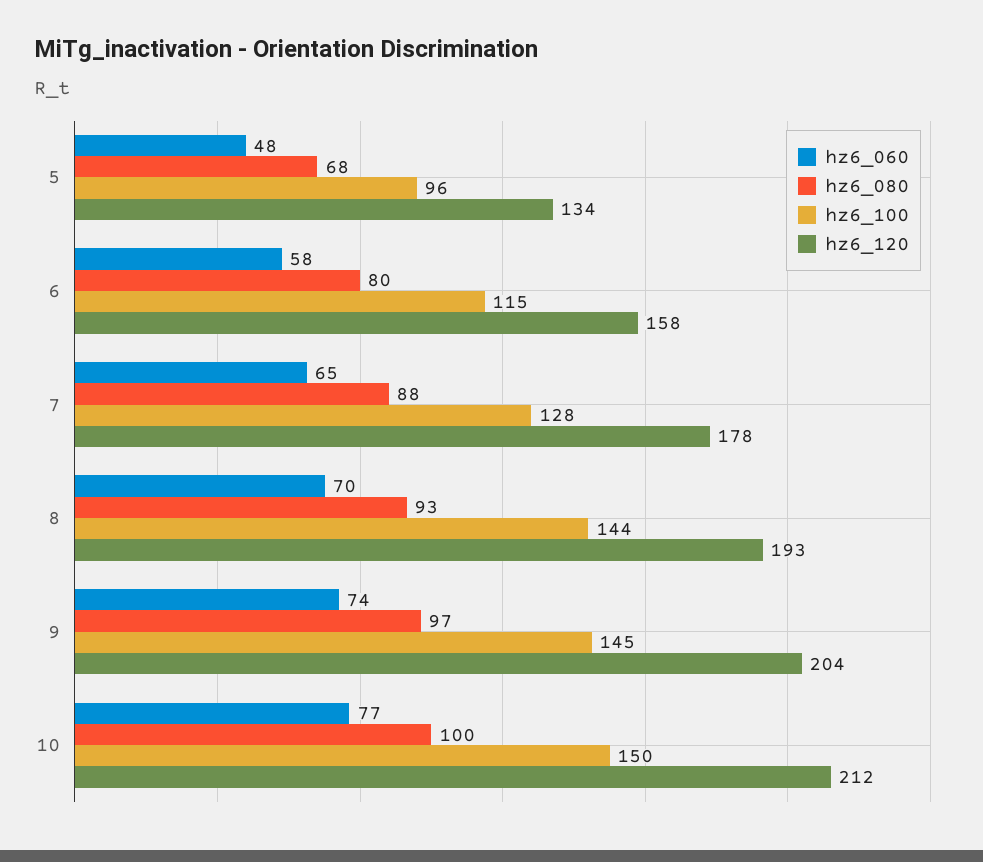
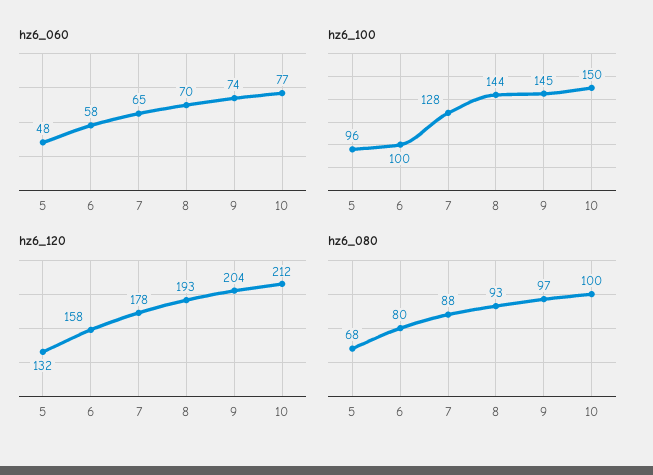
  {
    "hz6_060": {
      "5": 48,
      "6": 58,
      "7": 65,
      "8": 70,
      "9": 74,
      "10": 77
    },
    "hz6_080": {
      "5": 68,
      "6": 80,
      "7": 88,
      "8": 93,
      "9": 97,
      "10": 100
    },
    "hz6_100": {
      "5": 96,
-     "6": 115,
+     "6": 100,
      "7": 128,
      "8": 144,
      "9": 145,
      "10": 150
    },
    "hz6_120": {
-     "5": 134,
+     "5": 132,
      "6": 158,
      "7": 178,
      "8": 193,
      "9": 204,
      "10": 212
    }
  }

